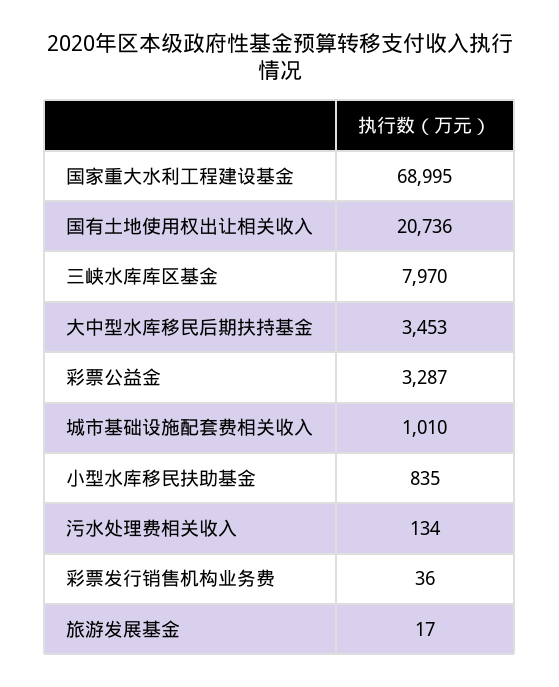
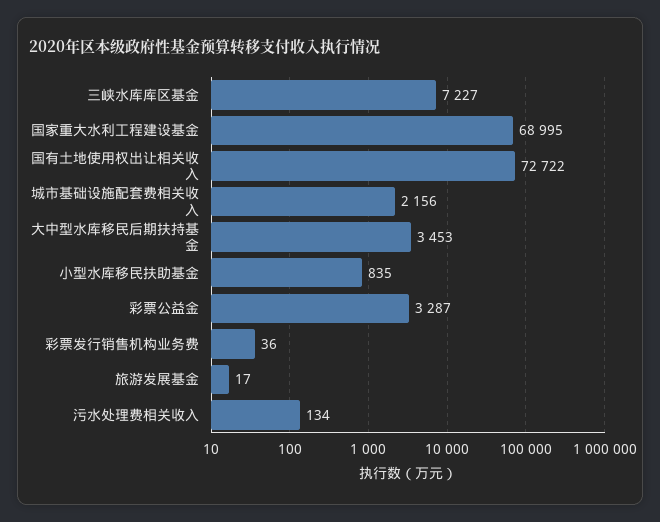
  {
    "国家重大水利工程建设基金": 68995,
-   "国有土地使用权出让相关收入": 20736,
+   "国有土地使用权出让相关收入": 72722,
-   "三峡水库库区基金": 7970,
+   "三峡水库库区基金": 7227,
    "大中型水库移民后期扶持基金": 3453,
    "彩票公益金": 3287,
-   "城市基础设施配套费相关收入": 1010,
+   "城市基础设施配套费相关收入": 2156,
    "小型水库移民扶助基金": 835,
    "污水处理费相关收入": 134,
    "彩票发行销售机构业务费": 36,
    "旅游发展基金": 17
  }

